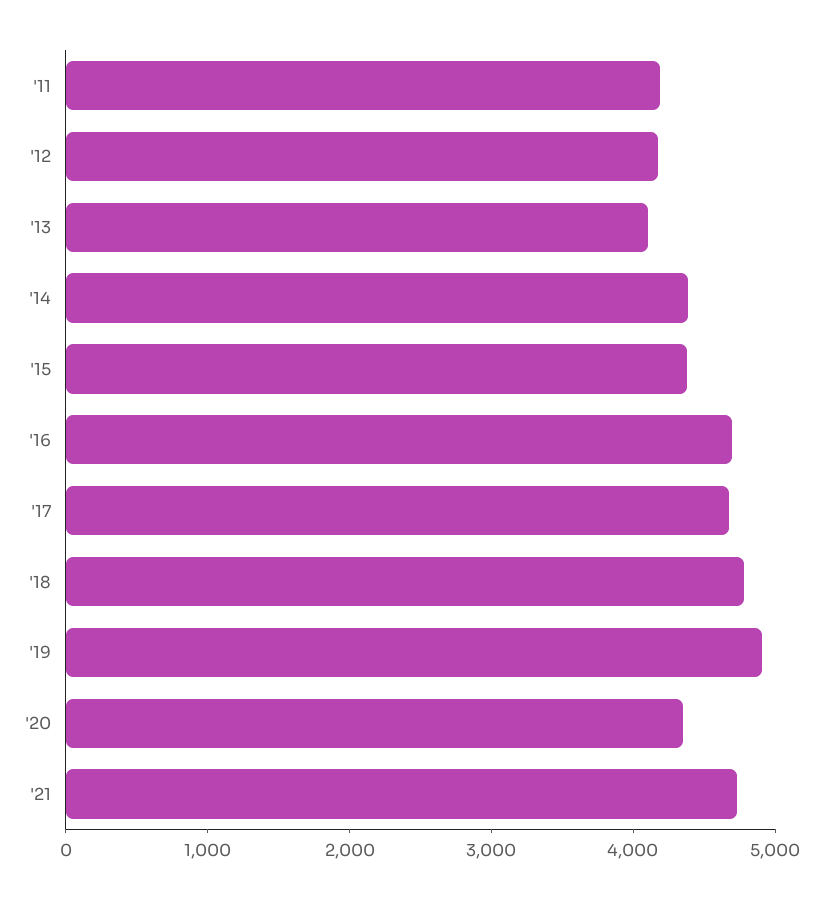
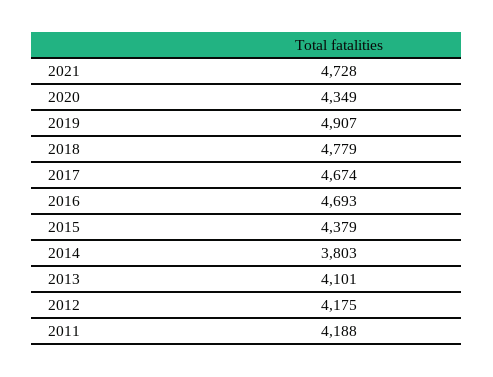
  {
    "'11": 4188,
    "'12": 4175,
    "'13": 4101,
-   "'14": 4400,
+   "'14": 3803,
    "'15": 4379,
    "'16": 4693,
    "'17": 4674,
    "'18": 4779,
    "'19": 4907,
    "'20": 4349,
    "'21": 4728
  }

